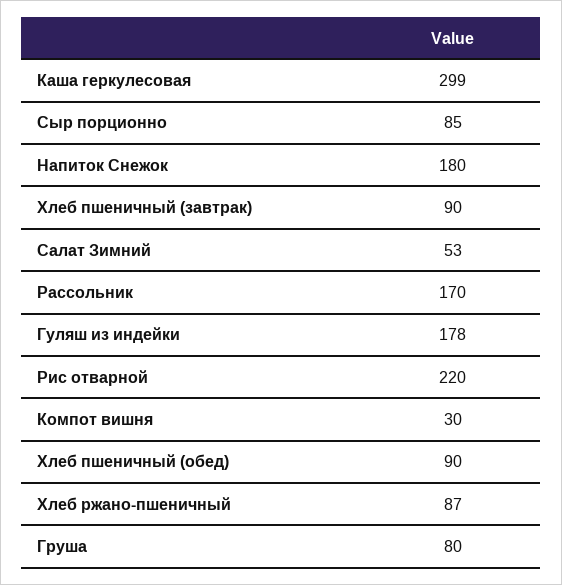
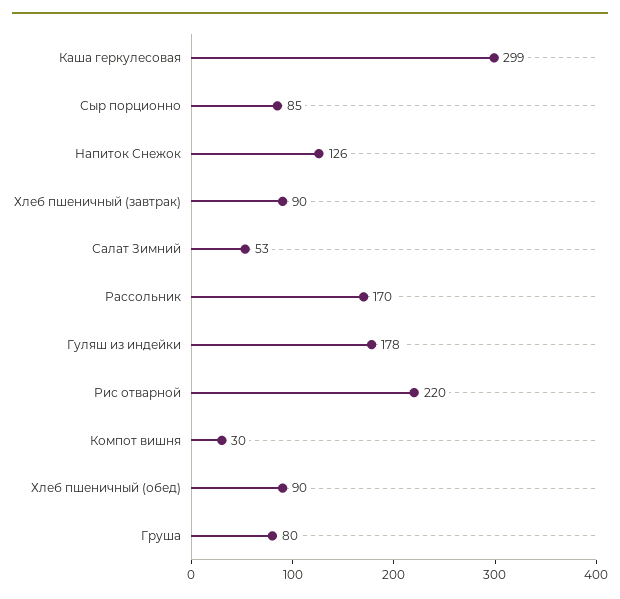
  {
    "Каша геркулесовая": 299,
    "Сыр порционно": 85,
-   "Напиток Снежок": 180,
+   "Напиток Снежок": 126,
    "Хлеб пшеничный (завтрак)": 90,
    "Салат Зимний": 53,
    "Рассольник": 170,
    "Гуляш из индейки": 178,
    "Рис отварной": 220,
    "Компот вишня": 30,
    "Хлеб пшеничный (обед)": 90,
-   "Хлеб ржано-пшеничный": 87,
    "Груша": 80
  }

